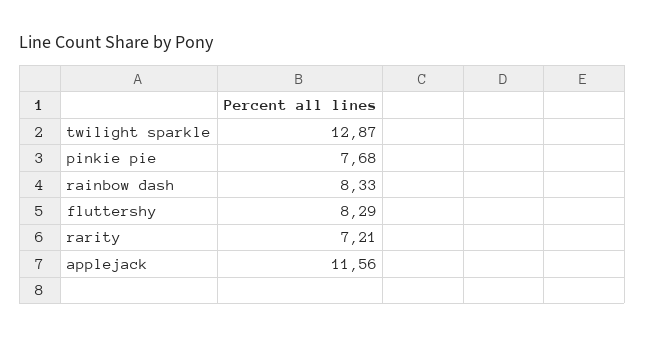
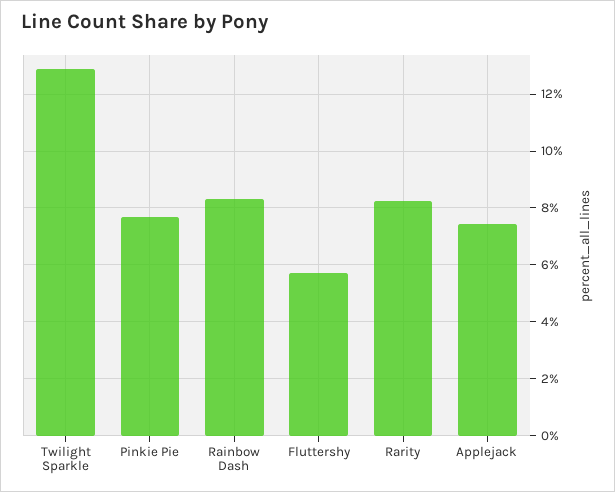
  {
    "twilight sparkle": 12.87,
    "pinkie pie": 7.68,
    "rainbow dash": 8.33,
-   "fluttershy": 8.29,
+   "fluttershy": 5.75,
-   "rarity": 7.21,
+   "rarity": 8.25,
-   "applejack": 11.56
+   "applejack": 7.5
  }

